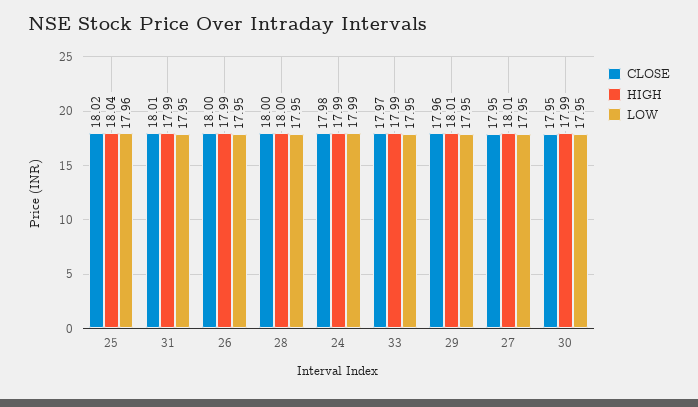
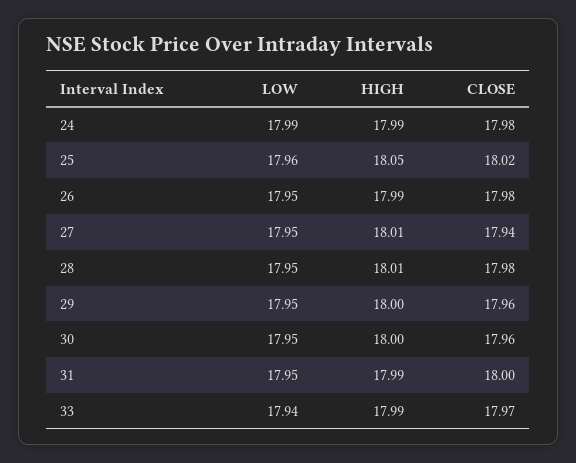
  {
    "CLOSE": {
      "25": 18.02,
-     "31": 18.01,
+     "31": 18,
-     "26": 18,
+     "26": 17.98,
-     "28": 18,
+     "28": 17.98,
      "24": 17.98,
      "33": 17.97,
      "29": 17.96,
-     "27": 17.95,
+     "27": 17.94,
-     "30": 17.95
+     "30": 17.96
    },
    "HIGH": {
-     "25": 18.04,
+     "25": 18.05,
      "31": 17.99,
      "26": 17.99,
-     "28": 18,
+     "28": 18.01,
      "24": 17.99,
      "33": 17.99,
-     "29": 18.01,
+     "29": 18,
      "27": 18.01,
-     "30": 17.99
+     "30": 18
    },
    "LOW": {
      "25": 17.96,
      "31": 17.95,
      "26": 17.95,
      "28": 17.95,
      "24": 17.99,
-     "33": 17.95,
+     "33": 17.94,
      "29": 17.95,
      "27": 17.95,
      "30": 17.95
    }
  }

